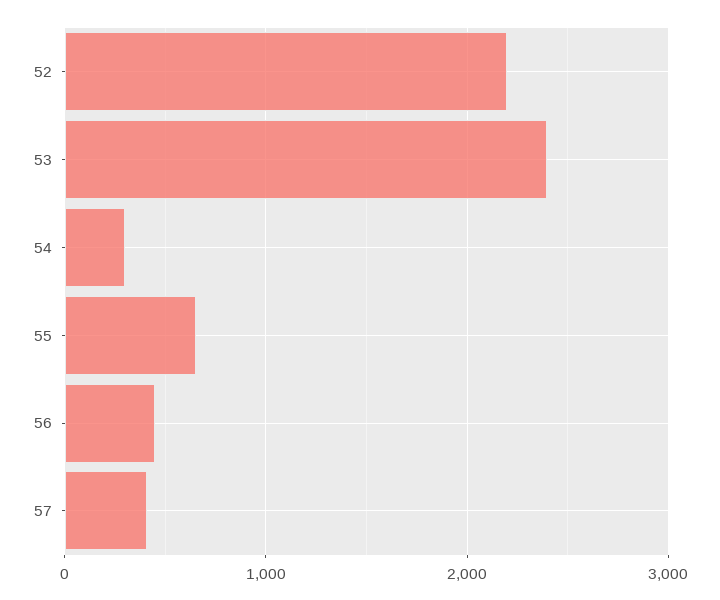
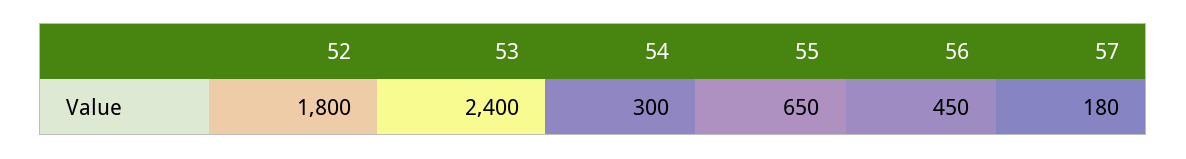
  {
-   "52": 2200,
+   "52": 1800,
    "53": 2400,
    "54": 300,
    "55": 650,
    "56": 450,
-   "57": 400
+   "57": 180
  }

